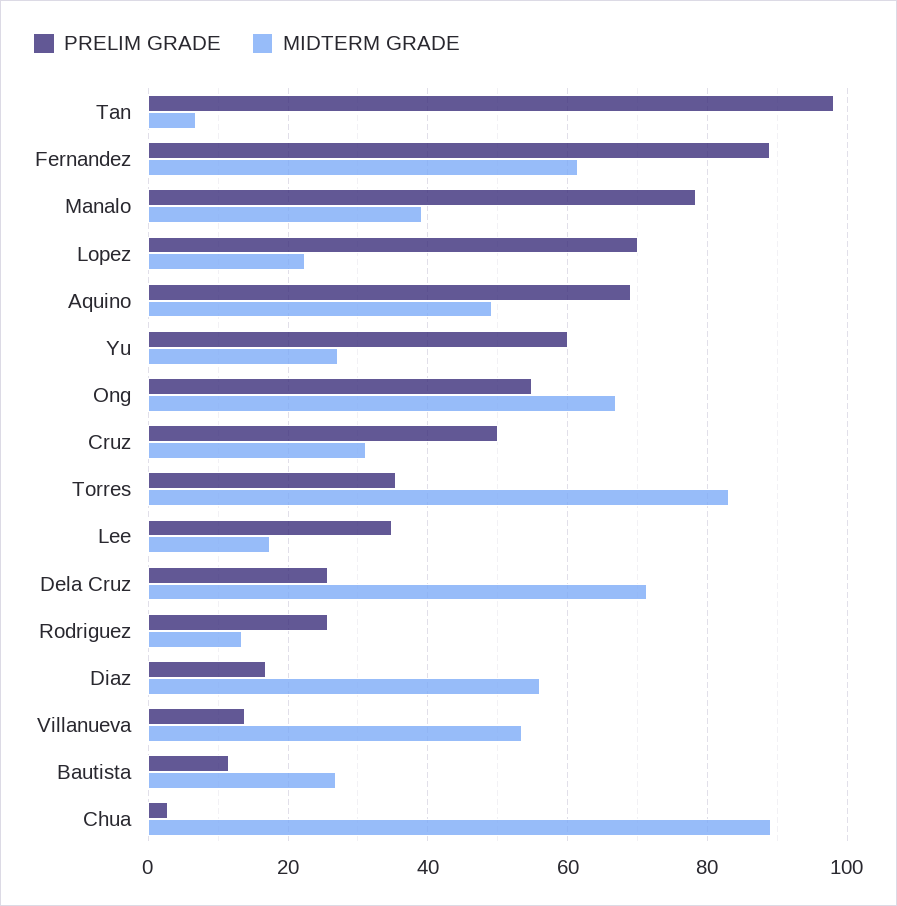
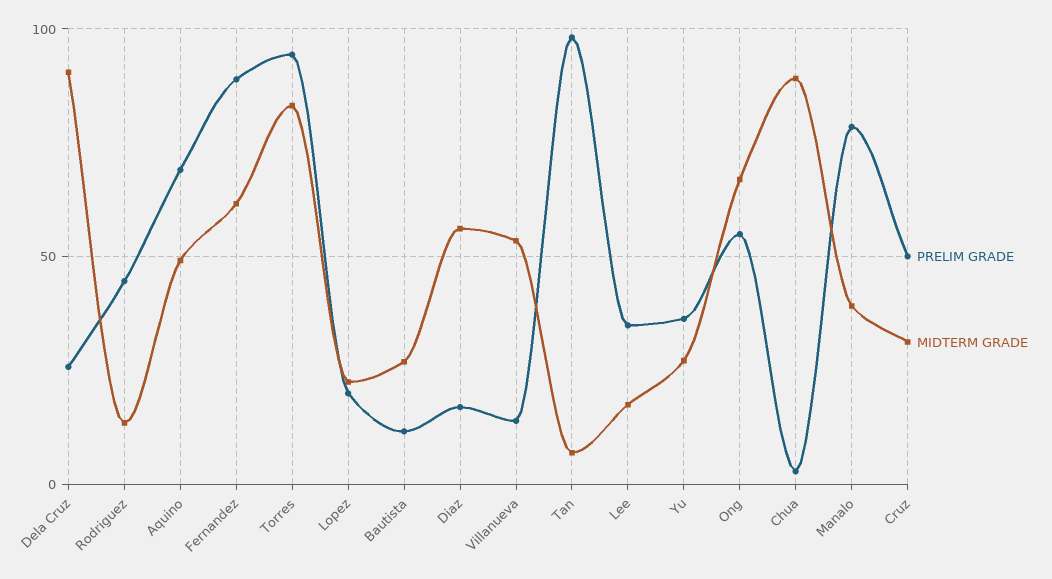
  {
    "PRELIM GRADE": {
      "Tan": 98,
      "Fernandez": 88,
      "Manalo": 78,
-     "Lopez": 70,
+     "Lopez": 20,
      "Aquino": 70,
-     "Yu": 60,
+     "Yu": 35,
      "Ong": 54,
      "Cruz": 50,
-     "Torres": 36,
+     "Torres": 95,
      "Lee": 34,
      "Dela Cruz": 26,
-     "Rodriguez": 26,
+     "Rodriguez": 45,
      "Diaz": 16,
      "Villanueva": 14,
      "Bautista": 12,
      "Chua": 2
    },
    "MIDTERM GRADE": {
      "Tan": 6,
      "Fernandez": 62,
      "Manalo": 40,
      "Lopez": 22,
      "Aquino": 50,
      "Yu": 28,
      "Ong": 66,
      "Cruz": 32,
      "Torres": 84,
      "Lee": 18,
-     "Dela Cruz": 72,
+     "Dela Cruz": 90,
      "Rodriguez": 14,
      "Diaz": 56,
      "Villanueva": 54,
      "Bautista": 26,
      "Chua": 90
    }
  }

